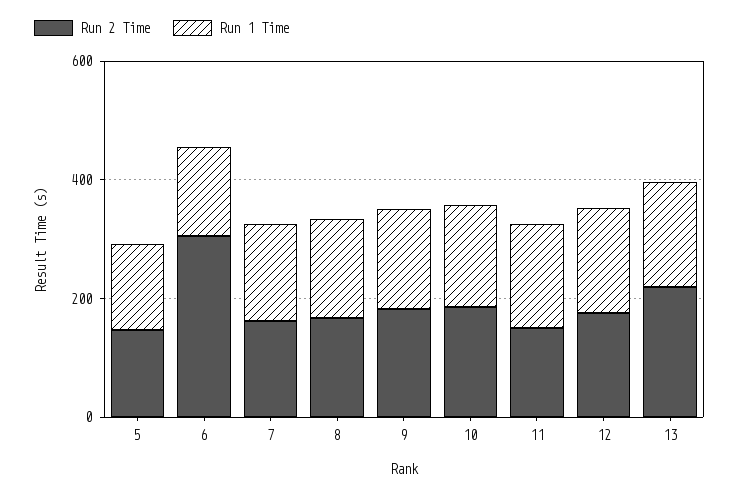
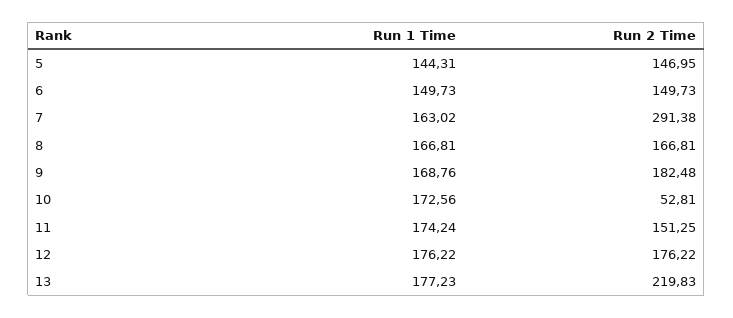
  {
    "Run 2 Time": {
      "5": 146.95,
-     "6": 300,
+     "6": 149.73,
-     "7": 150,
+     "7": 291.38,
      "8": 166.81,
      "9": 182.48,
-     "10": 200,
+     "10": 52.81,
      "11": 151.25,
      "12": 176.22,
      "13": 219.83
    },
    "Run 1 Time": {
      "5": 144.31,
      "6": 149.73,
      "7": 163.02,
      "8": 166.81,
      "9": 168.76,
      "10": 172.56,
      "11": 174.24,
      "12": 176.22,
      "13": 177.23
    }
  }

